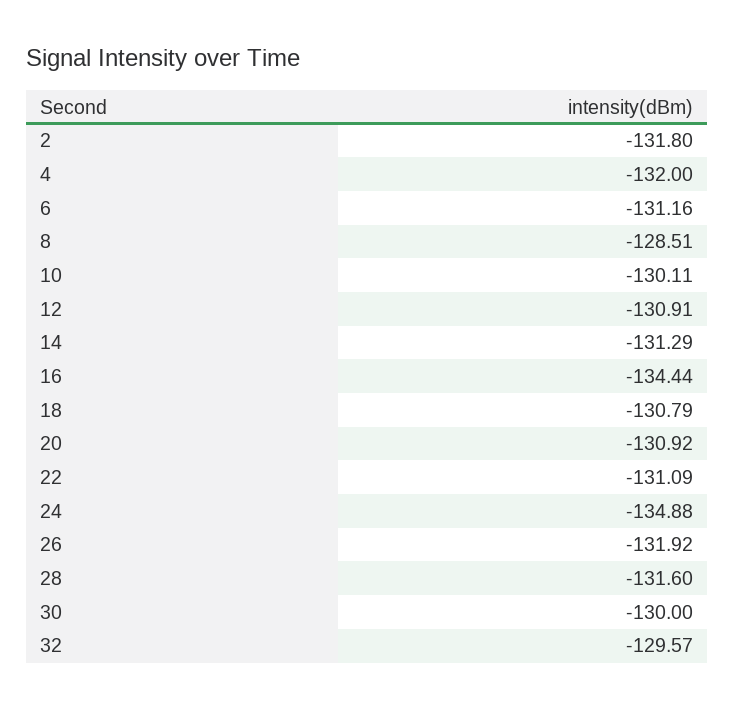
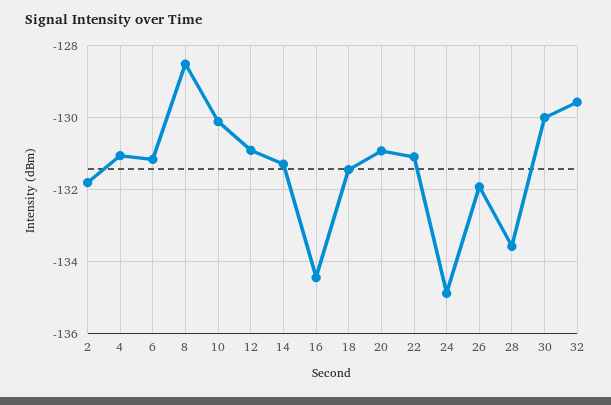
  {
    "2": -131.8,
-   "4": -132,
+   "4": -131,
    "6": -131.16,
    "8": -128.51,
    "10": -130.11,
    "12": -130.91,
    "14": -131.29,
    "16": -134.44,
-   "18": -130.79,
+   "18": -131.4,
    "20": -130.92,
    "22": -131.09,
    "24": -134.88,
    "26": -131.92,
-   "28": -131.6,
+   "28": -133.6,
    "30": -130,
    "32": -129.57
  }

